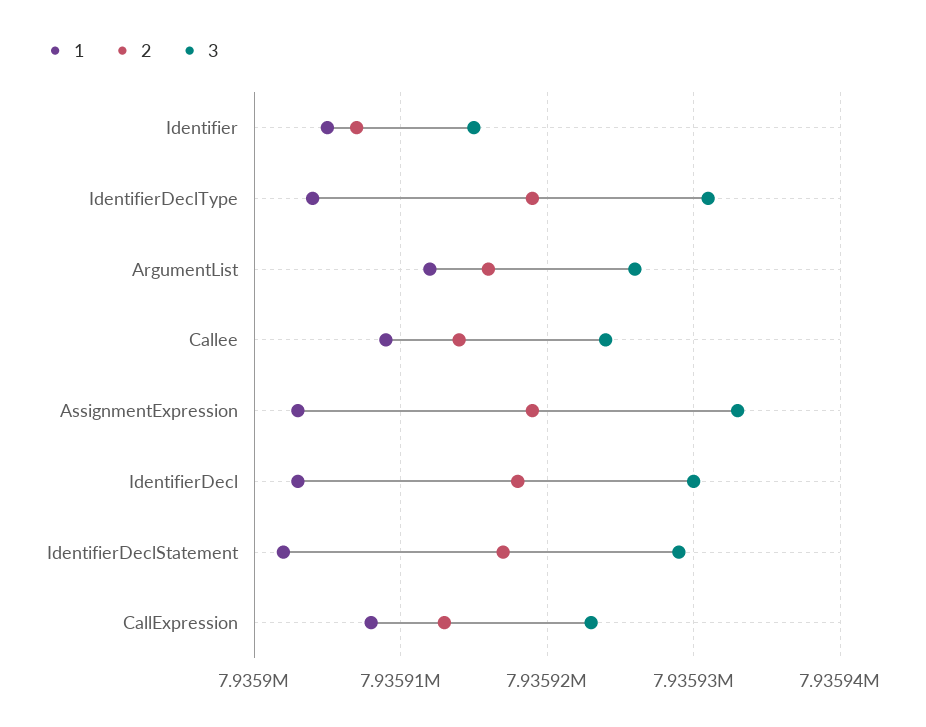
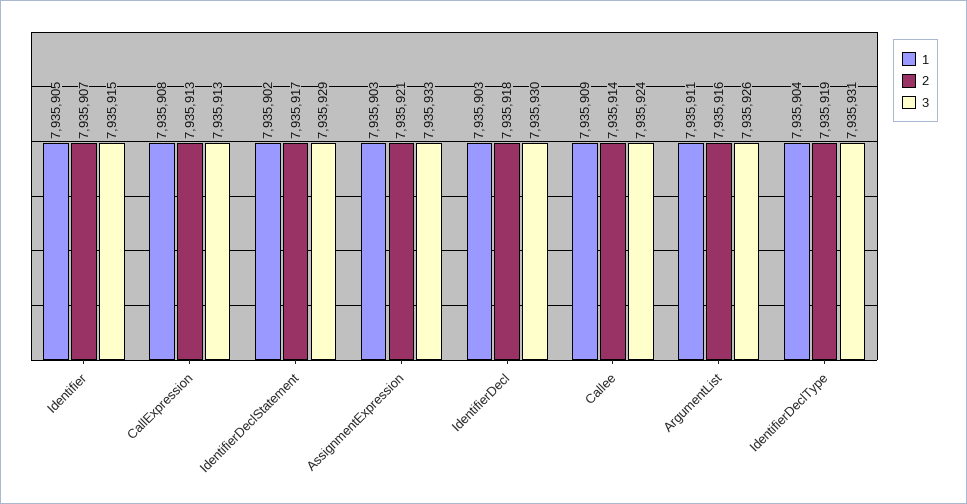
  {
    "1": {
      "Identifier": 7935905,
      "IdentifierDeclType": 7935904,
-     "ArgumentList": 7935912,
+     "ArgumentList": 7935911,
      "Callee": 7935909,
      "AssignmentExpression": 7935903,
      "IdentifierDecl": 7935903,
      "IdentifierDeclStatement": 7935902,
      "CallExpression": 7935908
    },
    "2": {
      "Identifier": 7935907,
      "IdentifierDeclType": 7935919,
      "ArgumentList": 7935916,
      "Callee": 7935914,
-     "AssignmentExpression": 7935919,
+     "AssignmentExpression": 7935921,
      "IdentifierDecl": 7935918,
      "IdentifierDeclStatement": 7935917,
      "CallExpression": 7935913
    },
    "3": {
      "Identifier": 7935915,
      "IdentifierDeclType": 7935931,
      "ArgumentList": 7935926,
      "Callee": 7935924,
      "AssignmentExpression": 7935933,
      "IdentifierDecl": 7935930,
      "IdentifierDeclStatement": 7935929,
-     "CallExpression": 7935923
+     "CallExpression": 7935913
    }
  }

